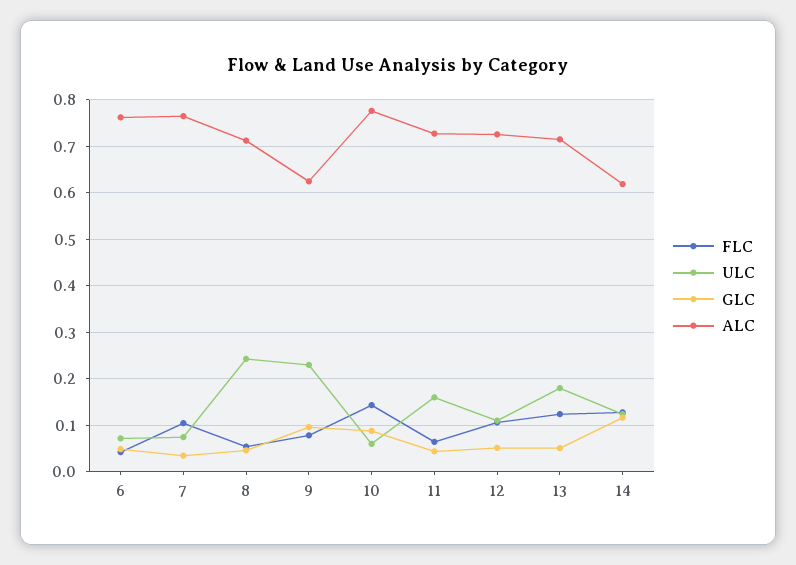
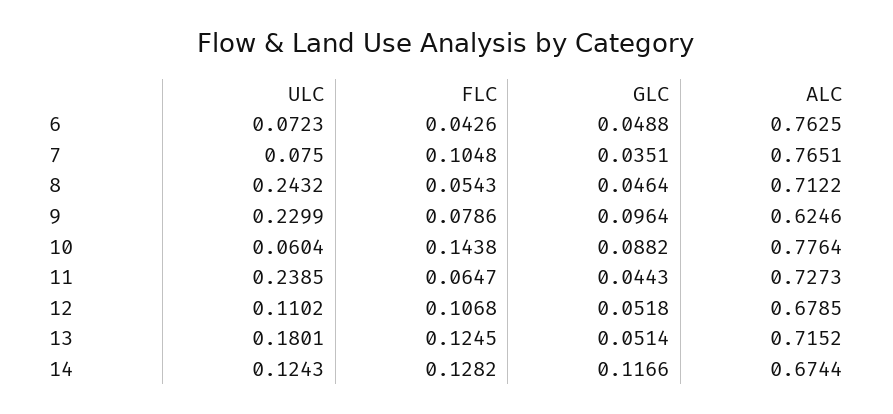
  {
    "FLC": {
      "6": 0.0426,
      "7": 0.1048,
      "8": 0.0543,
      "9": 0.0786,
      "10": 0.1438,
      "11": 0.0647,
      "12": 0.1068,
      "13": 0.1245,
      "14": 0.1282
    },
    "ULC": {
      "6": 0.0723,
      "7": 0.075,
      "8": 0.2432,
      "9": 0.2299,
      "10": 0.0604,
-     "11": 0.16,
+     "11": 0.2385,
      "12": 0.1102,
      "13": 0.1801,
      "14": 0.1243
    },
    "GLC": {
      "6": 0.0488,
      "7": 0.0351,
      "8": 0.0464,
      "9": 0.0964,
      "10": 0.0882,
      "11": 0.0443,
      "12": 0.0518,
      "13": 0.0514,
      "14": 0.1166
    },
    "ALC": {
      "6": 0.7625,
      "7": 0.7651,
      "8": 0.7122,
      "9": 0.6246,
      "10": 0.7764,
      "11": 0.7273,
-     "12": 0.72,
+     "12": 0.6785,
      "13": 0.7152,
-     "14": 0.62
+     "14": 0.6744
    }
  }

